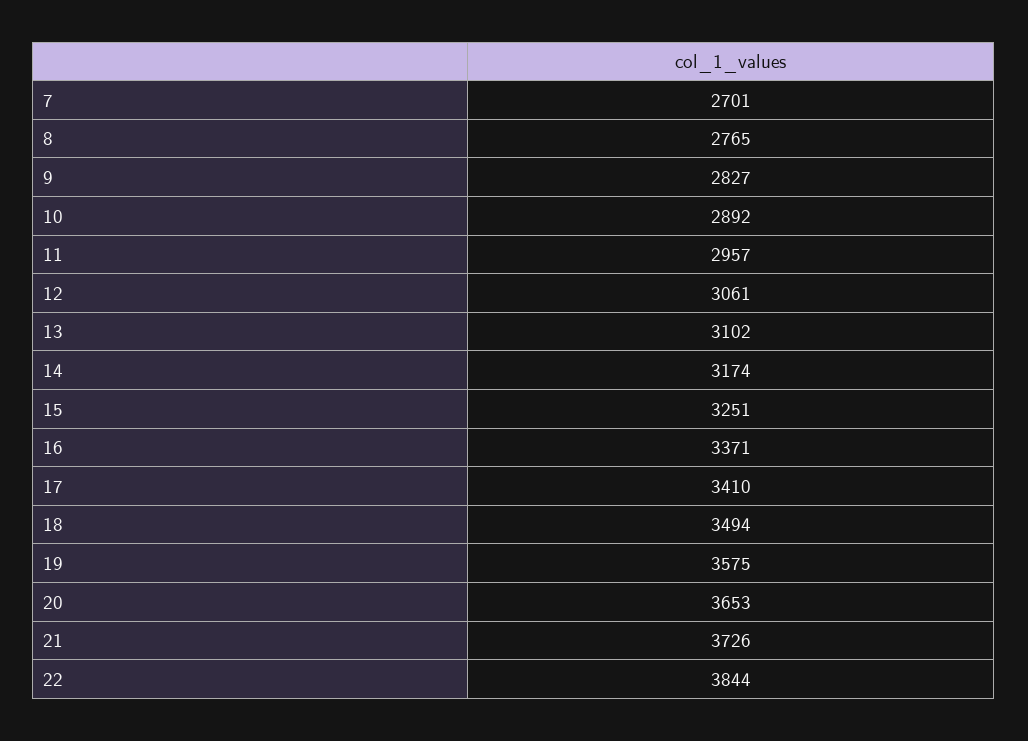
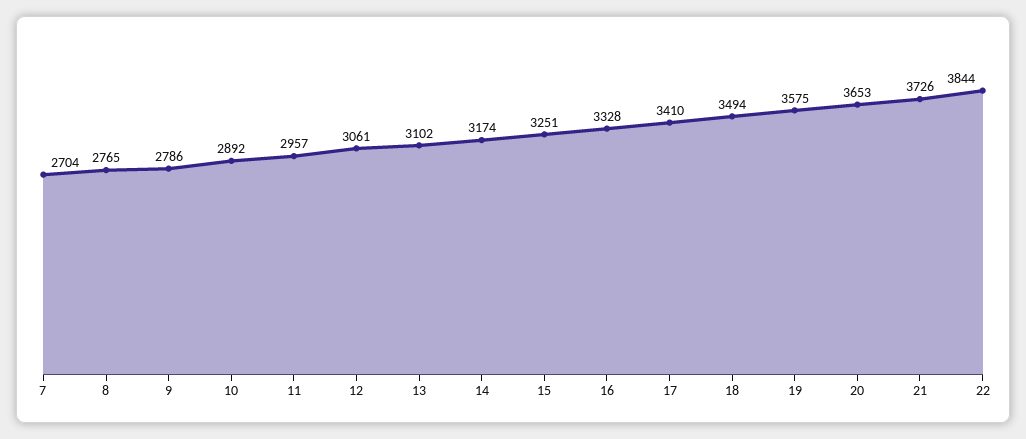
  {
-   "7": 2701,
+   "7": 2704,
    "8": 2765,
-   "9": 2827,
+   "9": 2786,
    "10": 2892,
    "11": 2957,
    "12": 3061,
    "13": 3102,
    "14": 3174,
    "15": 3251,
-   "16": 3371,
+   "16": 3328,
    "17": 3410,
    "18": 3494,
    "19": 3575,
    "20": 3653,
    "21": 3726,
    "22": 3844
  }

